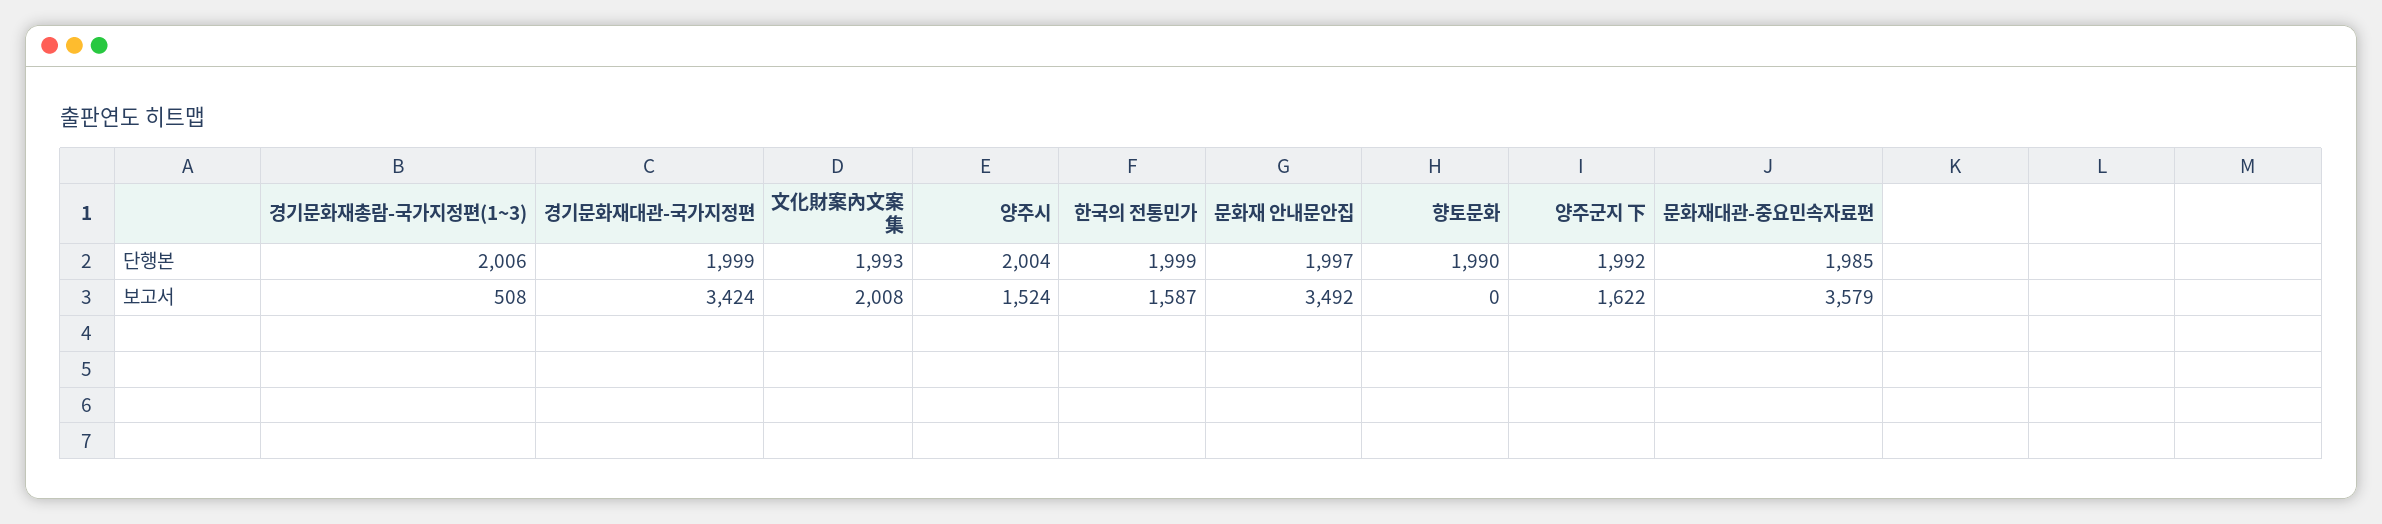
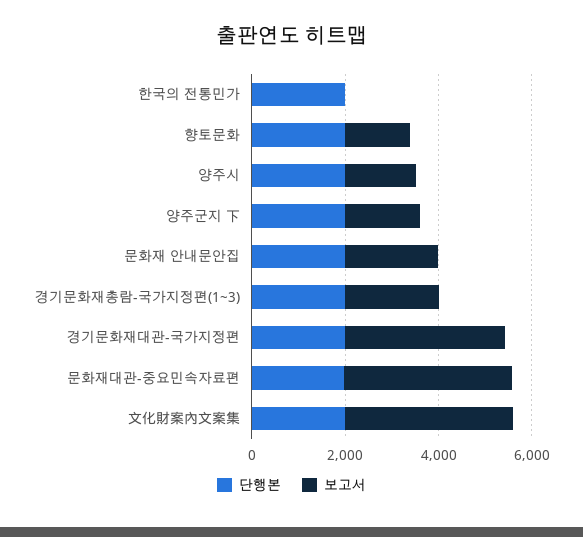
  {
    "단행본": {
      "경기문화재총람-국가지정편(1~3)": 2006,
      "경기문화재대관-국가지정편": 1999,
      "文化財案內文案集": 1993,
      "양주시": 2004,
      "한국의 전통민가": 1999,
      "문화재 안내문안집": 1997,
      "향토문화": 1990,
      "양주군지 下": 1992,
      "문화재대관-중요민속자료편": 1985
    },
    "보고서": {
-     "경기문화재총람-국가지정편(1~3)": 508,
+     "경기문화재총람-국가지정편(1~3)": 2000,
      "경기문화재대관-국가지정편": 3424,
-     "文化財案內文案集": 2008,
+     "文化財案內文案集": 3500,
      "양주시": 1524,
-     "한국의 전통민가": 1587,
+     "한국의 전통민가": 0,
-     "문화재 안내문안집": 3492,
+     "문화재 안내문안집": 2000,
-     "향토문화": 0,
+     "향토문화": 1500,
      "양주군지 下": 1622,
      "문화재대관-중요민속자료편": 3579
    }
  }

